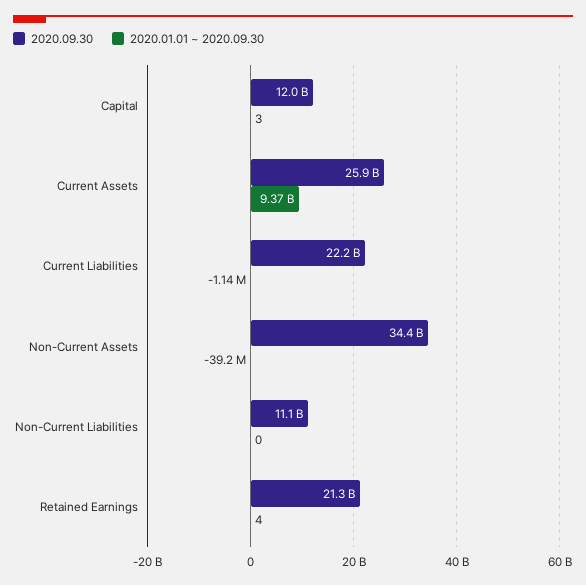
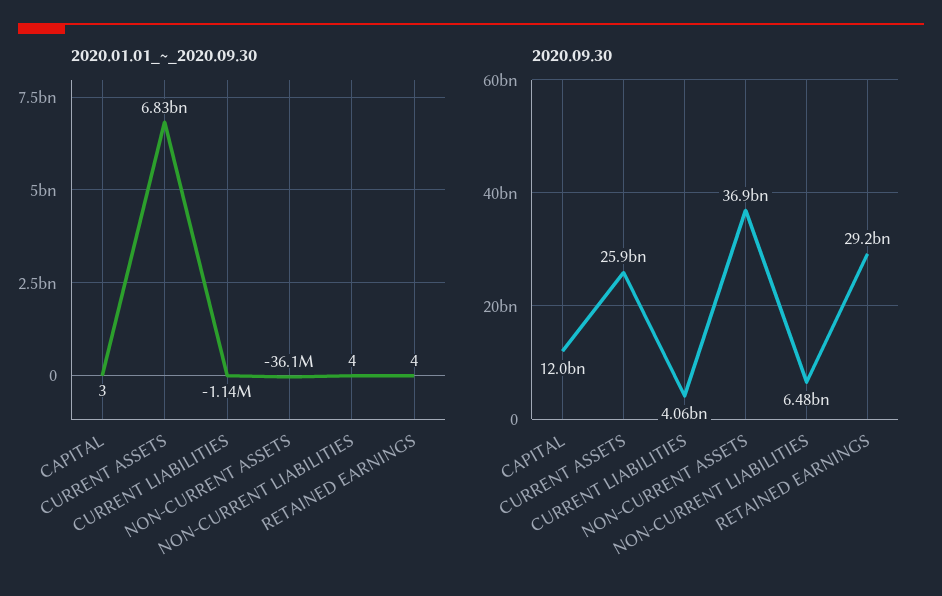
  {
    "2020.09.30": {
      "Capital": 12000000000,
      "Current Assets": 25900000000,
-     "Current Liabilities": 22200000000,
+     "Current Liabilities": 4060000000,
-     "Non-Current Assets": 34400000000,
+     "Non-Current Assets": 36900000000,
-     "Non-Current Liabilities": 11100000000,
+     "Non-Current Liabilities": 6480000000,
-     "Retained Earnings": 21300000000
+     "Retained Earnings": 29200000000
    },
    "2020.01.01 ~ 2020.09.30": {
      "Capital": 3,
-     "Current Assets": 9370000000,
+     "Current Assets": 6830000000,
      "Current Liabilities": -1140000,
-     "Non-Current Assets": -39200000,
+     "Non-Current Assets": -36100000,
-     "Non-Current Liabilities": 0,
+     "Non-Current Liabilities": 4,
      "Retained Earnings": 4
    }
  }

